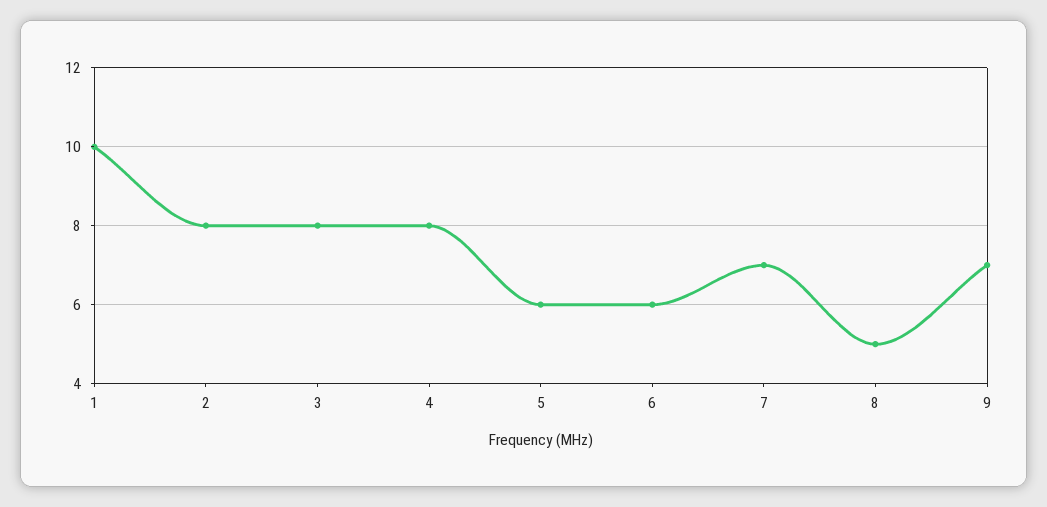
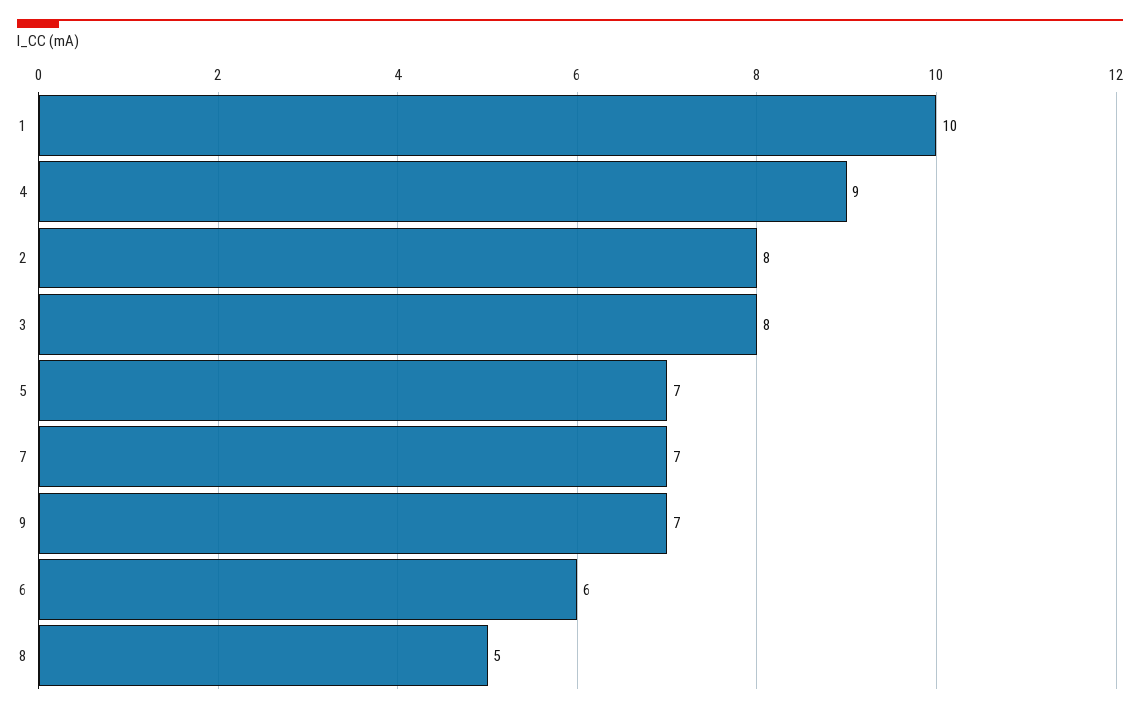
  {
    "1": 10,
    "2": 8,
    "3": 8,
-   "4": 8,
+   "4": 9,
-   "5": 6,
+   "5": 7,
    "6": 6,
    "7": 7,
    "8": 5,
    "9": 7
  }

